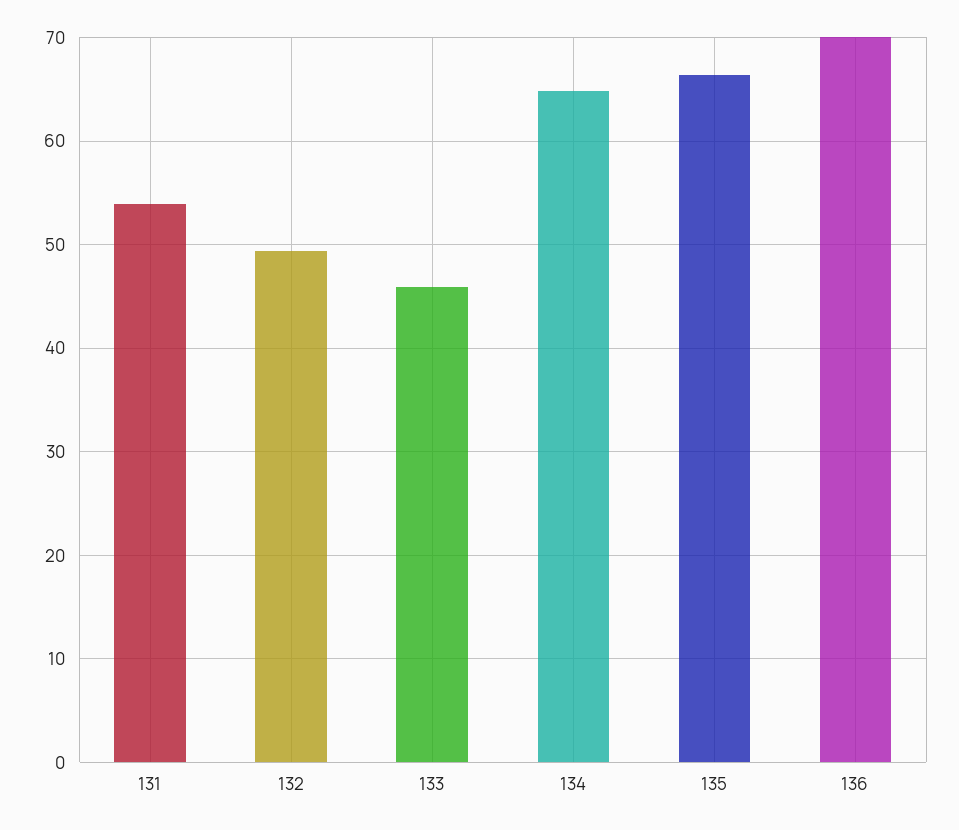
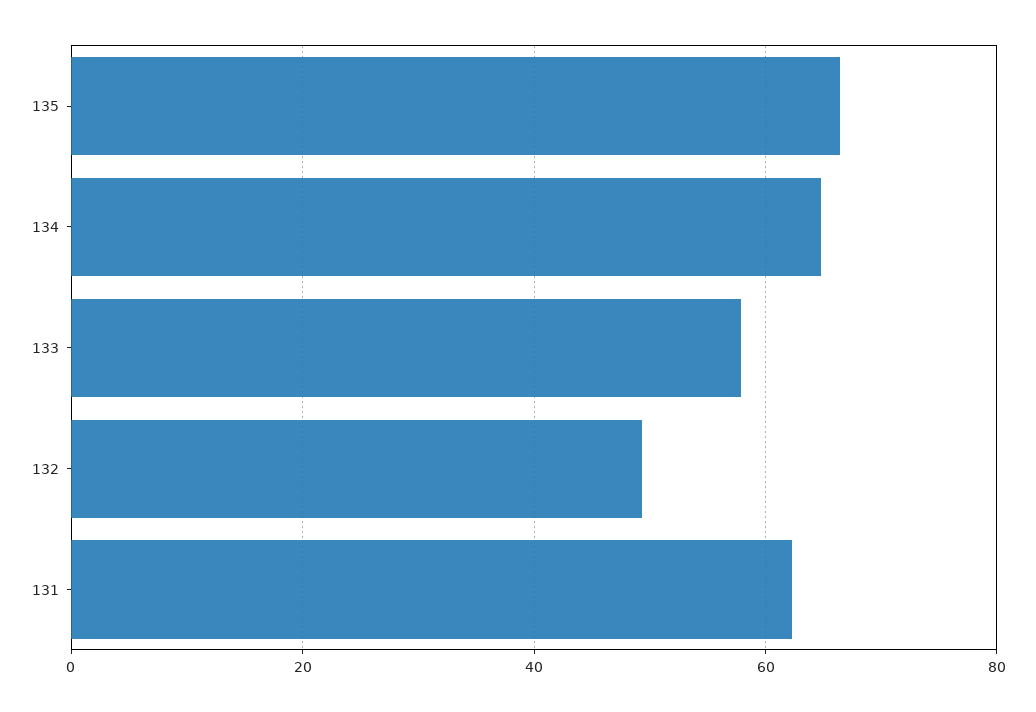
  {
-   "131": 54,
+   "131": 62,
    "132": 49,
-   "133": 46,
+   "133": 58,
    "134": 65,
-   "135": 66,
+   "135": 66
-   "136": 70
  }

